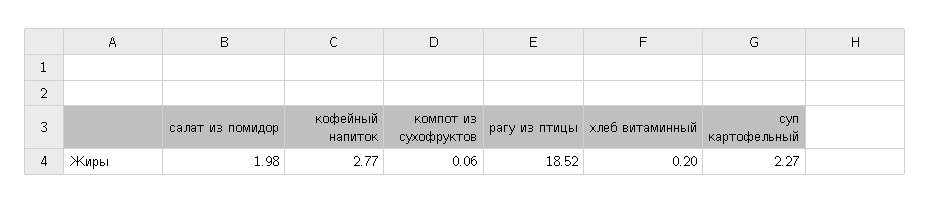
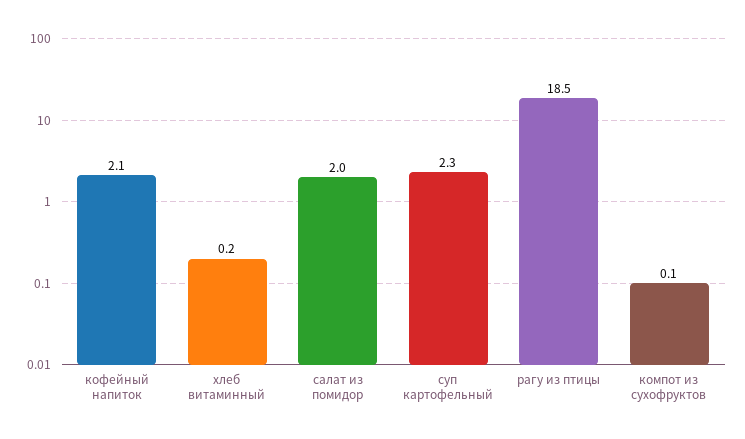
  {
    "салат из помидор": 1.98,
-   "кофейный напиток": 2.77,
+   "кофейный напиток": 2.1,
    "компот из сухофруктов": 0.06,
    "рагу из птицы": 18.52,
    "хлеб витаминный": 0.2,
    "суп картофельный": 2.27
  }

